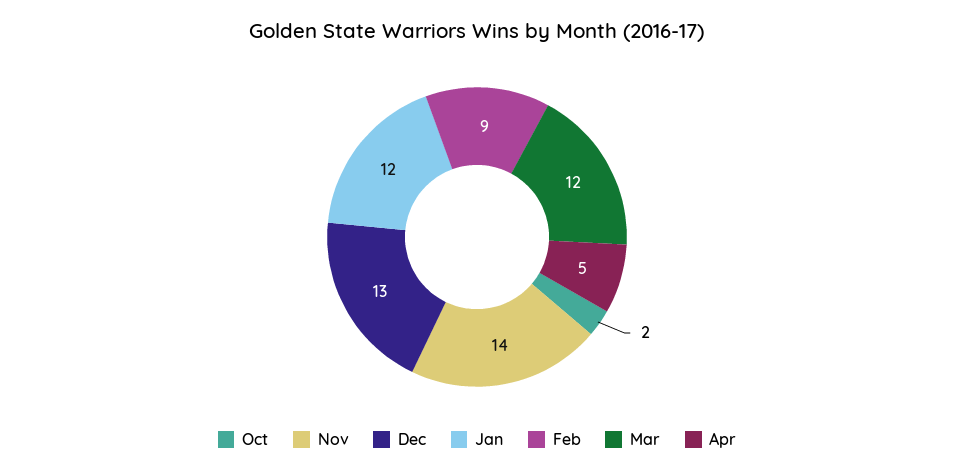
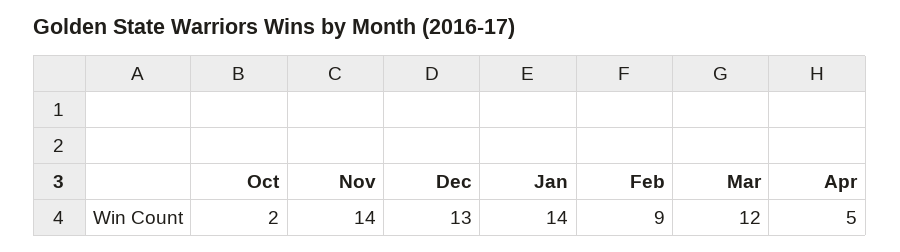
  {
    "Oct": 2,
    "Nov": 14,
    "Dec": 13,
-   "Jan": 12,
+   "Jan": 14,
    "Feb": 9,
    "Mar": 12,
    "Apr": 5
  }

